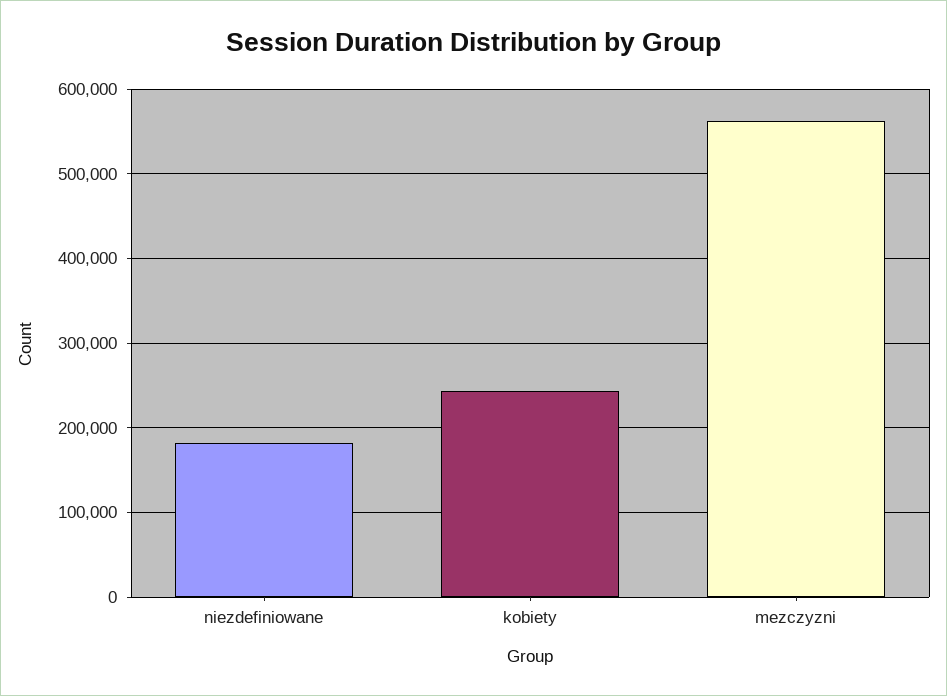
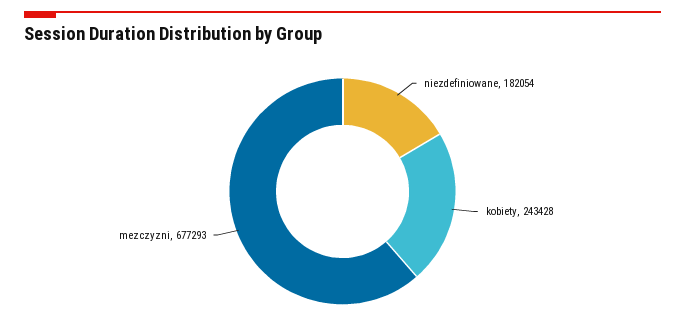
  {
    "niezdefiniowane": 182054,
    "kobiety": 243428,
-   "mezczyzni": 560000
+   "mezczyzni": 677293
  }

